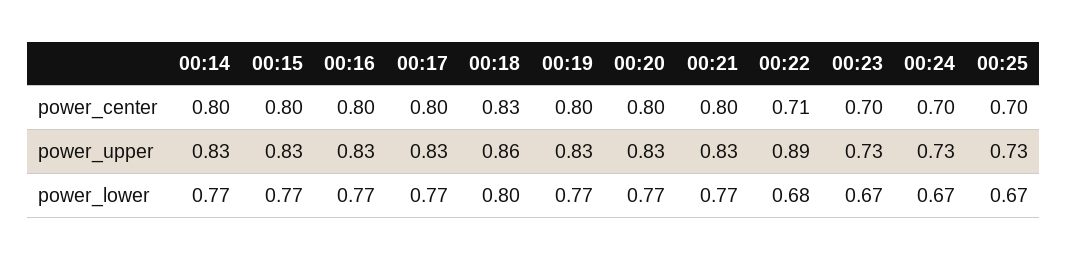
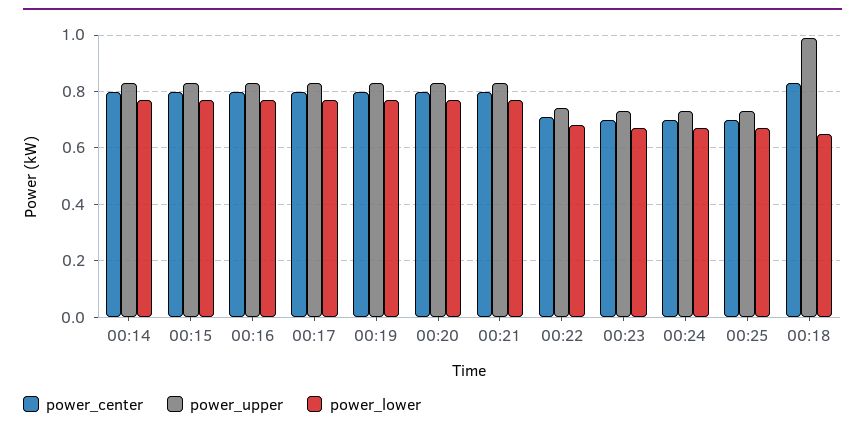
  {
    "power_center": {
      "00:14": 0.8,
      "00:15": 0.8,
      "00:16": 0.8,
      "00:17": 0.8,
      "00:18": 0.83,
      "00:19": 0.8,
      "00:20": 0.8,
      "00:21": 0.8,
      "00:22": 0.71,
      "00:23": 0.7,
      "00:24": 0.7,
      "00:25": 0.7
    },
    "power_upper": {
      "00:14": 0.83,
      "00:15": 0.83,
      "00:16": 0.83,
      "00:17": 0.83,
-     "00:18": 0.86,
+     "00:18": 1,
      "00:19": 0.83,
      "00:20": 0.83,
      "00:21": 0.83,
-     "00:22": 0.89,
+     "00:22": 0.75,
      "00:23": 0.73,
      "00:24": 0.73,
      "00:25": 0.73
    },
    "power_lower": {
      "00:14": 0.77,
      "00:15": 0.77,
      "00:16": 0.77,
      "00:17": 0.77,
-     "00:18": 0.8,
+     "00:18": 0.65,
      "00:19": 0.77,
      "00:20": 0.77,
      "00:21": 0.77,
      "00:22": 0.68,
      "00:23": 0.67,
      "00:24": 0.67,
      "00:25": 0.67
    }
  }

